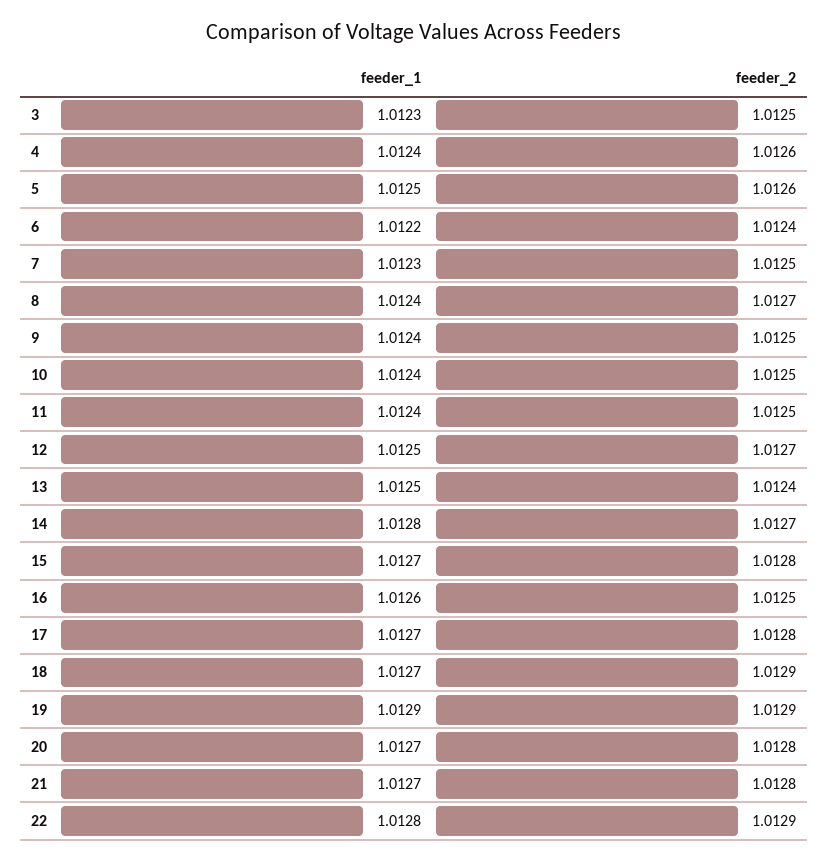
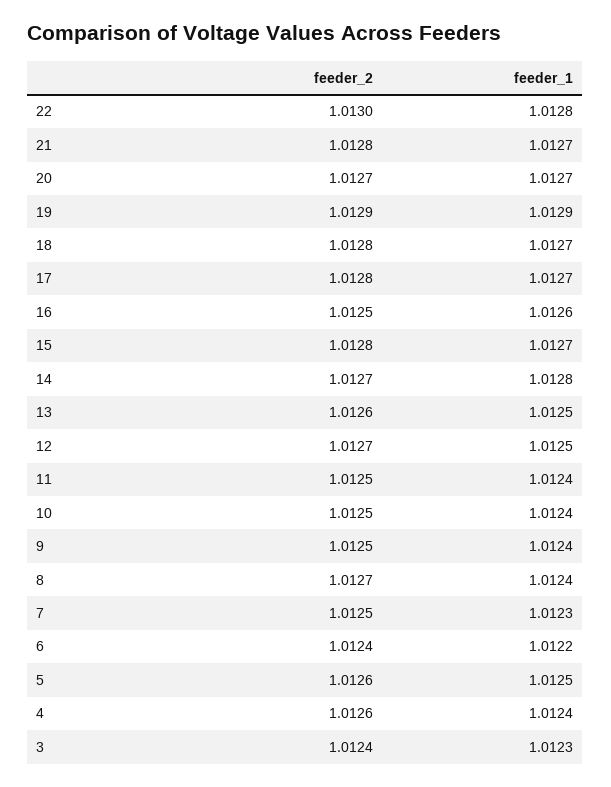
  {
    "feeder_1": {
      "3": 1.0123,
      "4": 1.0124,
      "5": 1.0125,
      "6": 1.0122,
      "7": 1.0123,
      "8": 1.0124,
      "9": 1.0124,
      "10": 1.0124,
      "11": 1.0124,
      "12": 1.0125,
      "13": 1.0125,
      "14": 1.0128,
      "15": 1.0127,
      "16": 1.0126,
      "17": 1.0127,
      "18": 1.0127,
      "19": 1.0129,
      "20": 1.0127,
      "21": 1.0127,
      "22": 1.0128
    },
    "feeder_2": {
-     "3": 1.0125,
+     "3": 1.0124,
      "4": 1.0126,
      "5": 1.0126,
      "6": 1.0124,
      "7": 1.0125,
      "8": 1.0127,
      "9": 1.0125,
      "10": 1.0125,
      "11": 1.0125,
      "12": 1.0127,
-     "13": 1.0124,
+     "13": 1.0126,
      "14": 1.0127,
      "15": 1.0128,
      "16": 1.0125,
      "17": 1.0128,
-     "18": 1.0129,
+     "18": 1.0128,
      "19": 1.0129,
-     "20": 1.0128,
+     "20": 1.0127,
      "21": 1.0128,
-     "22": 1.0129
+     "22": 1.013
    }
  }

